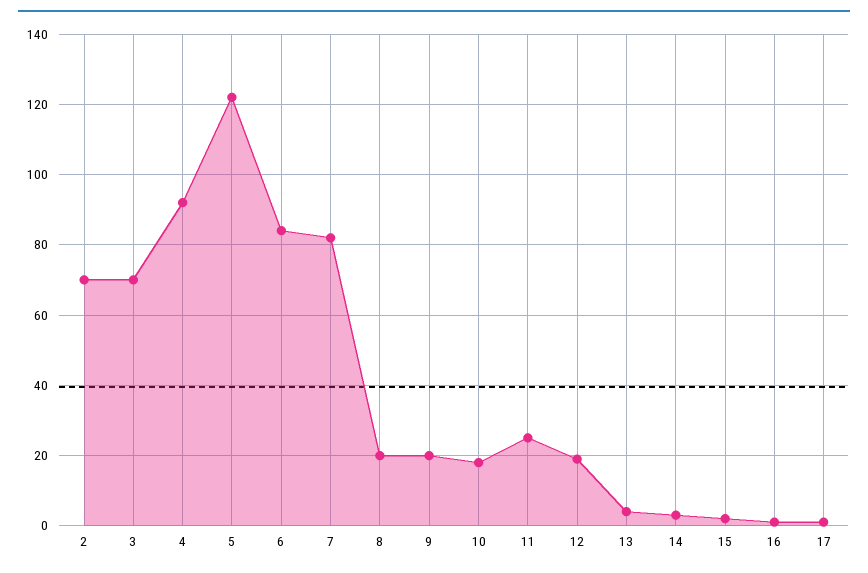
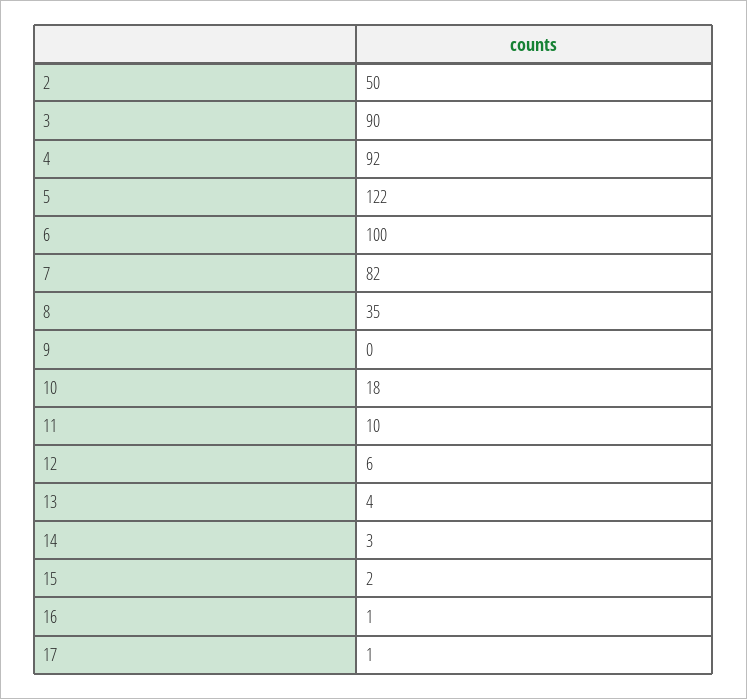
  {
-   "2": 70,
+   "2": 50,
-   "3": 70,
+   "3": 90,
    "4": 92,
    "5": 122,
-   "6": 85,
+   "6": 100,
    "7": 82,
-   "8": 20,
+   "8": 35,
-   "9": 20,
+   "9": 0,
    "10": 18,
-   "11": 25,
+   "11": 10,
-   "12": 20,
+   "12": 6,
    "13": 4,
    "14": 3,
    "15": 2,
    "16": 1,
    "17": 1
  }

